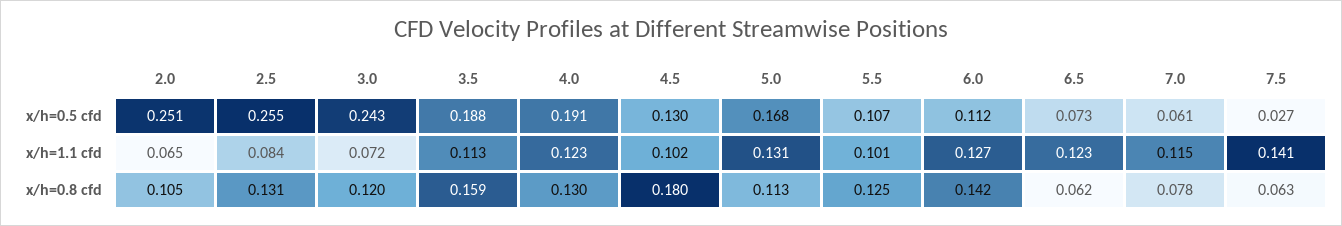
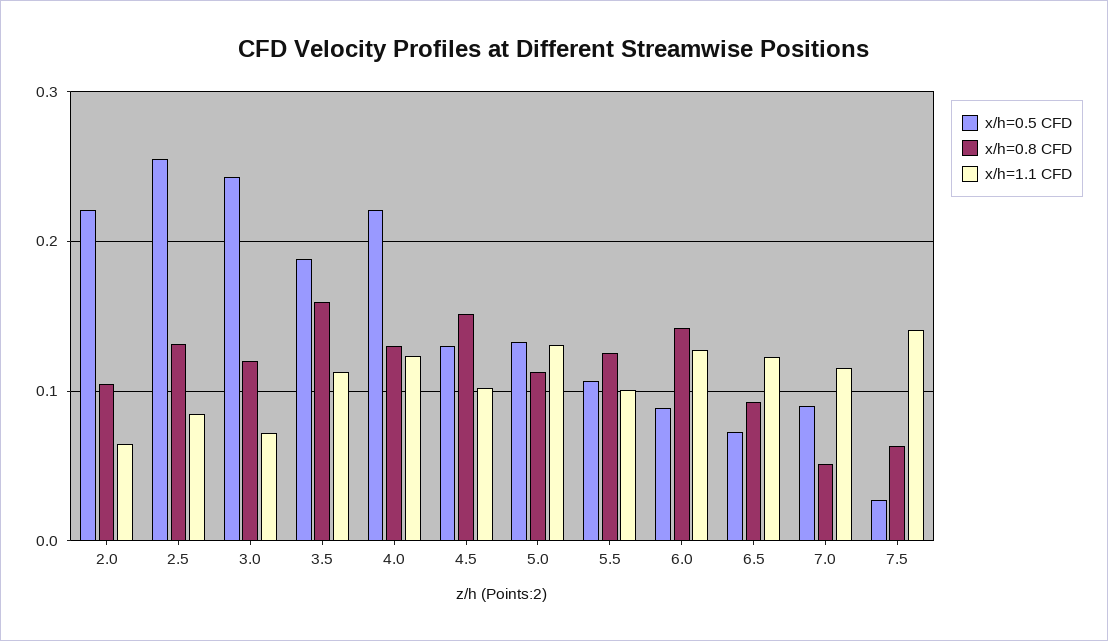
  {
    "x/h=0.5 cfd": {
-     "2.0": 0.251,
+     "2.0": 0.22,
      "2.5": 0.255,
      "3.0": 0.243,
      "3.5": 0.188,
-     "4.0": 0.191,
+     "4.0": 0.22,
      "4.5": 0.13,
-     "5.0": 0.168,
+     "5.0": 0.13,
      "5.5": 0.107,
-     "6.0": 0.112,
+     "6.0": 0.09,
      "6.5": 0.073,
-     "7.0": 0.061,
+     "7.0": 0.09,
      "7.5": 0.027
    },
    "x/h=1.1 cfd": {
      "2.0": 0.065,
      "2.5": 0.084,
      "3.0": 0.072,
      "3.5": 0.113,
      "4.0": 0.123,
      "4.5": 0.102,
      "5.0": 0.131,
      "5.5": 0.101,
      "6.0": 0.127,
      "6.5": 0.123,
      "7.0": 0.115,
      "7.5": 0.141
    },
    "x/h=0.8 cfd": {
      "2.0": 0.105,
      "2.5": 0.131,
      "3.0": 0.12,
      "3.5": 0.159,
      "4.0": 0.13,
-     "4.5": 0.18,
+     "4.5": 0.15,
      "5.0": 0.113,
      "5.5": 0.125,
      "6.0": 0.142,
-     "6.5": 0.062,
+     "6.5": 0.09,
-     "7.0": 0.078,
+     "7.0": 0.05,
      "7.5": 0.063
    }
  }

